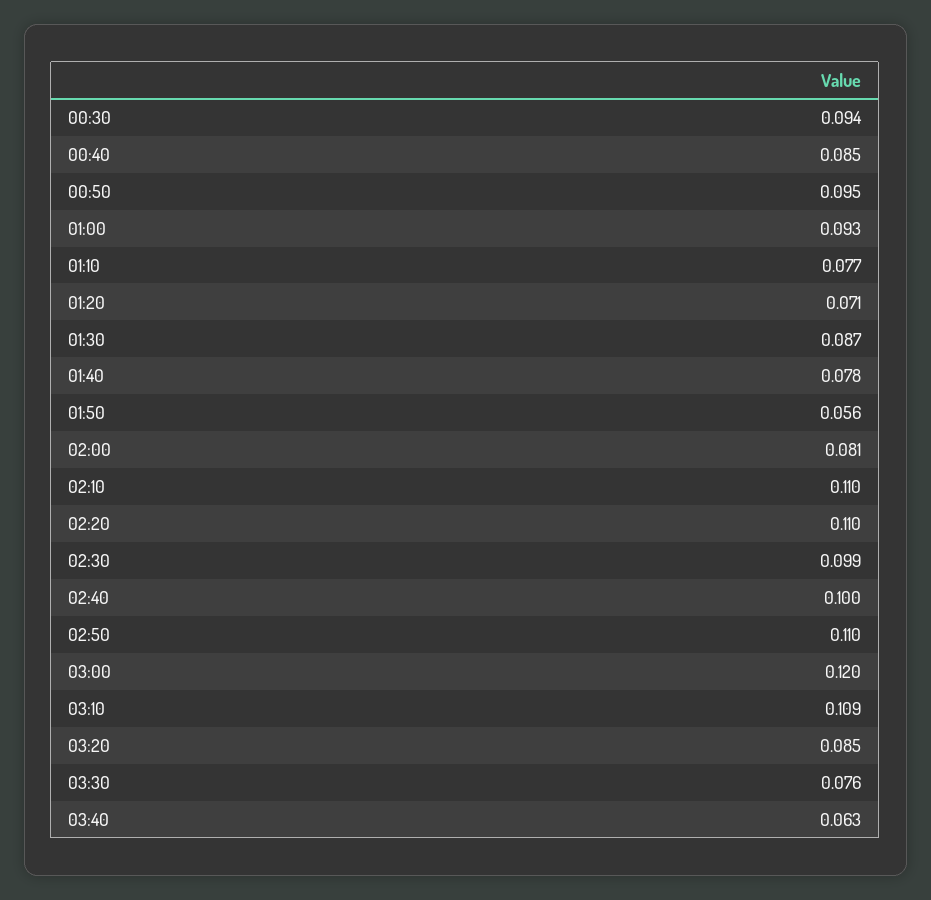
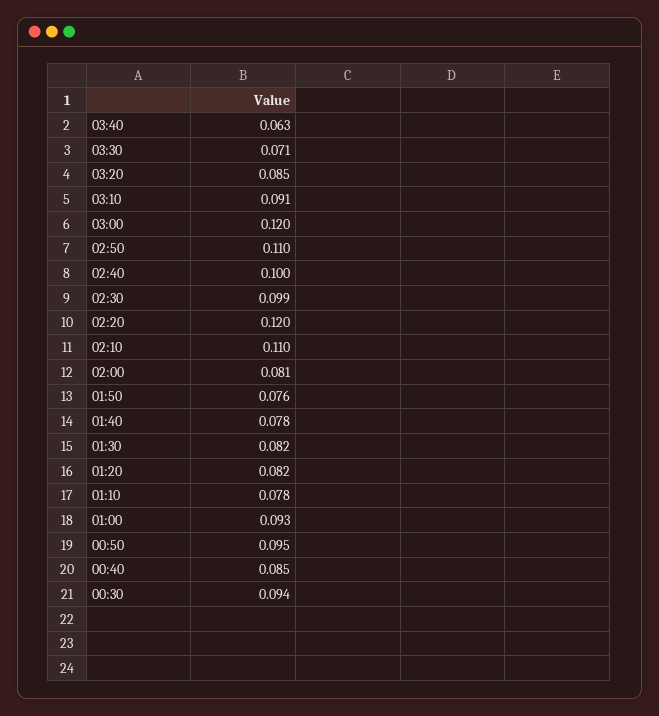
  {
    "00:30": 0.094,
    "00:40": 0.085,
    "00:50": 0.095,
    "01:00": 0.093,
-   "01:10": 0.077,
+   "01:10": 0.078,
-   "01:20": 0.071,
+   "01:20": 0.082,
-   "01:30": 0.087,
+   "01:30": 0.082,
    "01:40": 0.078,
-   "01:50": 0.056,
+   "01:50": 0.076,
    "02:00": 0.081,
    "02:10": 0.11,
-   "02:20": 0.11,
+   "02:20": 0.12,
    "02:30": 0.099,
    "02:40": 0.1,
    "02:50": 0.11,
    "03:00": 0.12,
-   "03:10": 0.109,
+   "03:10": 0.091,
    "03:20": 0.085,
-   "03:30": 0.076,
+   "03:30": 0.071,
    "03:40": 0.063
  }

